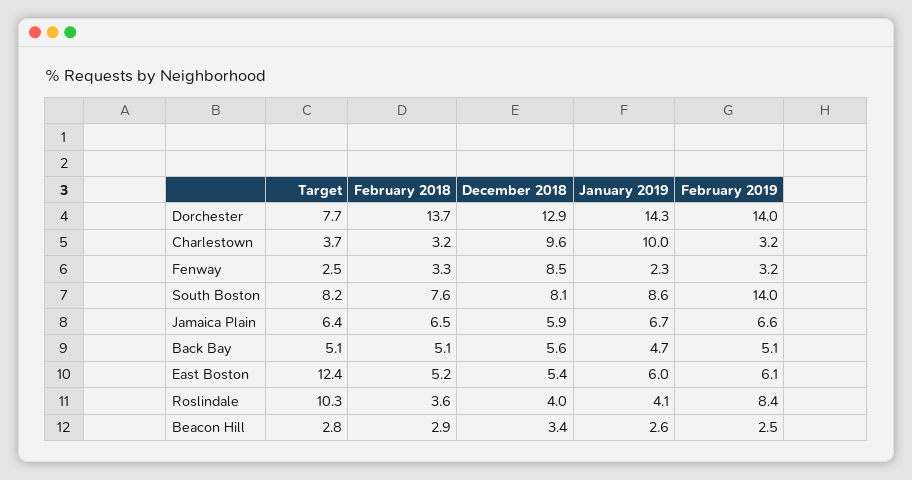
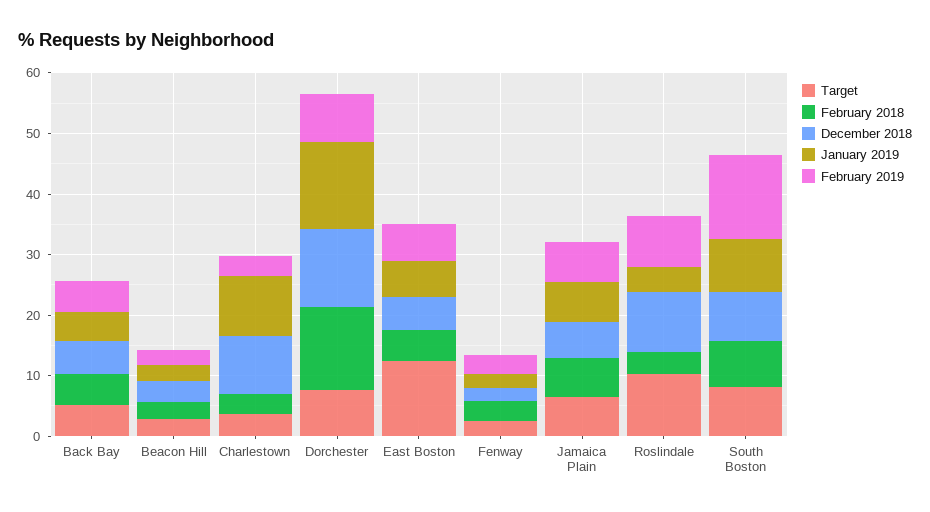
  {
    "Target": {
      "Dorchester": 7.7,
      "Charlestown": 3.7,
      "Fenway": 2.5,
      "South Boston": 8.2,
      "Jamaica Plain": 6.4,
      "Back Bay": 5.1,
      "East Boston": 12.4,
      "Roslindale": 10.3,
      "Beacon Hill": 2.8
    },
    "February 2018": {
      "Dorchester": 13.7,
      "Charlestown": 3.2,
      "Fenway": 3.3,
      "South Boston": 7.6,
      "Jamaica Plain": 6.5,
      "Back Bay": 5.1,
      "East Boston": 5.2,
      "Roslindale": 3.6,
      "Beacon Hill": 2.9
    },
    "December 2018": {
      "Dorchester": 12.9,
      "Charlestown": 9.6,
-     "Fenway": 8.5,
+     "Fenway": 2,
      "South Boston": 8.1,
      "Jamaica Plain": 5.9,
      "Back Bay": 5.6,
      "East Boston": 5.4,
-     "Roslindale": 4,
+     "Roslindale": 10,
      "Beacon Hill": 3.4
    },
    "January 2019": {
      "Dorchester": 14.3,
      "Charlestown": 10,
      "Fenway": 2.3,
      "South Boston": 8.6,
      "Jamaica Plain": 6.7,
      "Back Bay": 4.7,
      "East Boston": 6,
      "Roslindale": 4.1,
      "Beacon Hill": 2.6
    },
    "February 2019": {
-     "Dorchester": 14,
+     "Dorchester": 8,
      "Charlestown": 3.2,
      "Fenway": 3.2,
      "South Boston": 14,
      "Jamaica Plain": 6.6,
      "Back Bay": 5.1,
      "East Boston": 6.1,
      "Roslindale": 8.4,
      "Beacon Hill": 2.5
    }
  }

